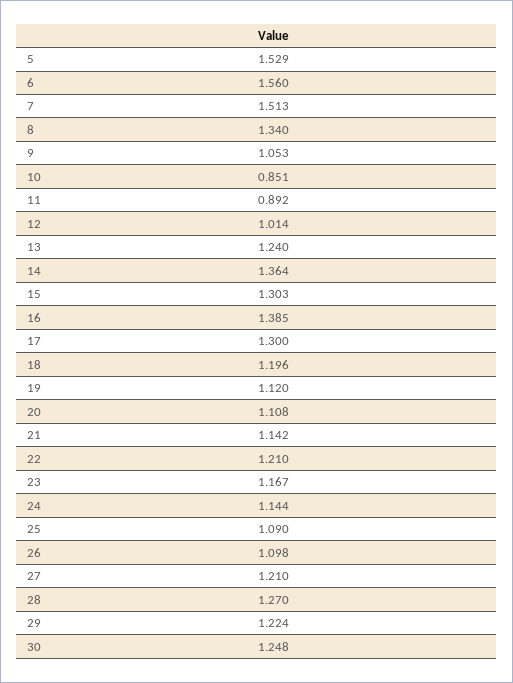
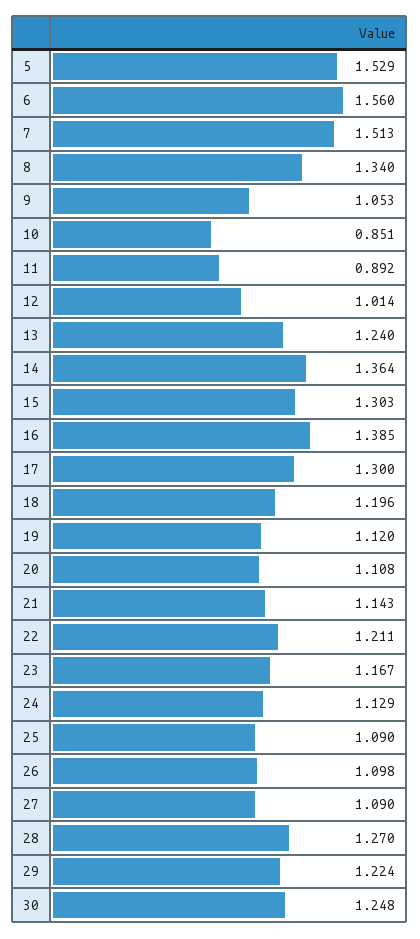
  {
    "5": 1.529,
    "6": 1.56,
    "7": 1.513,
    "8": 1.34,
    "9": 1.053,
    "10": 0.851,
    "11": 0.892,
    "12": 1.014,
    "13": 1.24,
    "14": 1.364,
    "15": 1.303,
    "16": 1.385,
    "17": 1.3,
    "18": 1.196,
    "19": 1.12,
    "20": 1.108,
-   "21": 1.142,
+   "21": 1.143,
-   "22": 1.21,
+   "22": 1.211,
    "23": 1.167,
-   "24": 1.144,
+   "24": 1.129,
    "25": 1.09,
    "26": 1.098,
-   "27": 1.21,
+   "27": 1.09,
    "28": 1.27,
    "29": 1.224,
    "30": 1.248
  }

